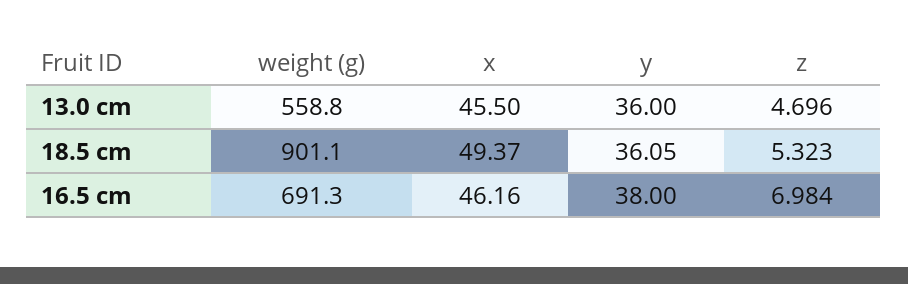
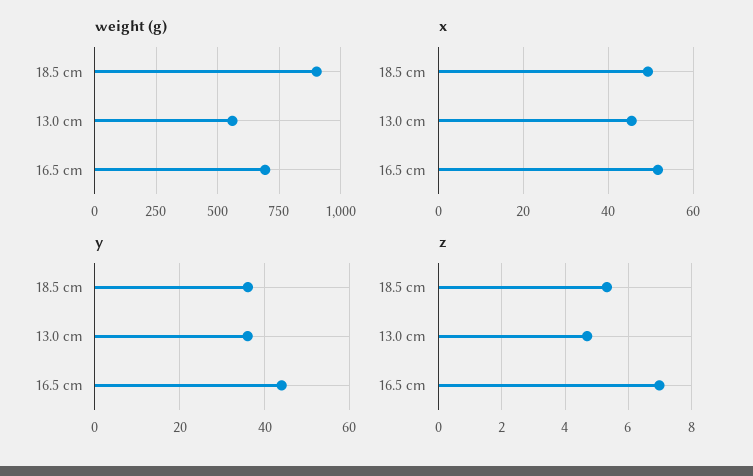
  {
    "weight (g)": {
      "13.0 cm": 558.8,
      "18.5 cm": 901.1,
      "16.5 cm": 691.3
    },
    "x": {
      "13.0 cm": 45.5,
      "18.5 cm": 49.37,
-     "16.5 cm": 46.16
+     "16.5 cm": 52
    },
    "y": {
      "13.0 cm": 36,
      "18.5 cm": 36.05,
-     "16.5 cm": 38
+     "16.5 cm": 44
    },
    "z": {
      "13.0 cm": 4.696,
      "18.5 cm": 5.323,
      "16.5 cm": 6.984
    }
  }

